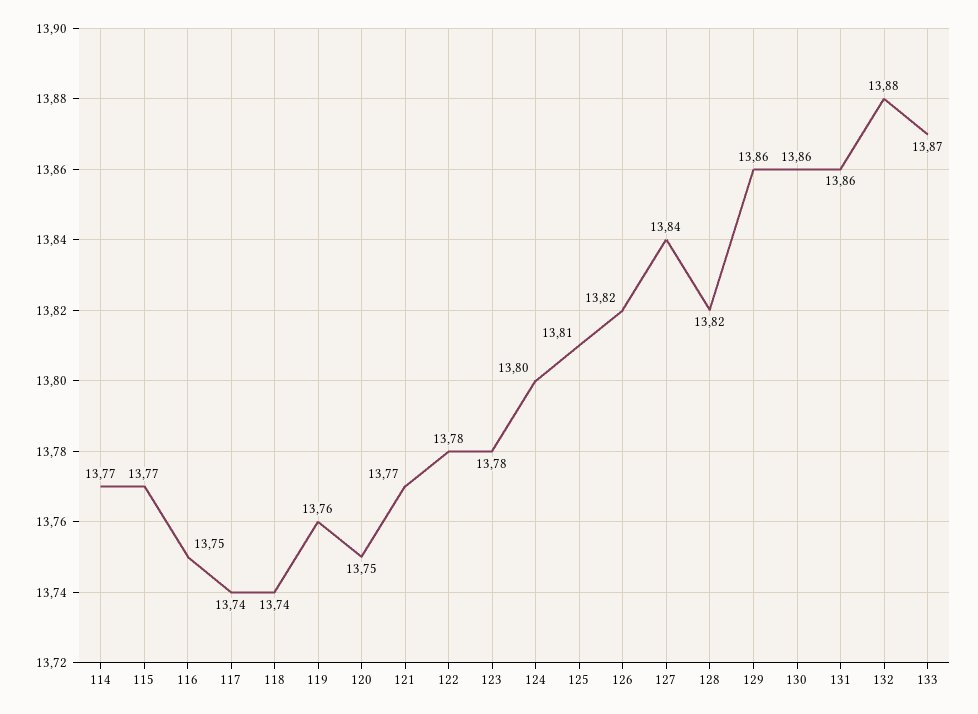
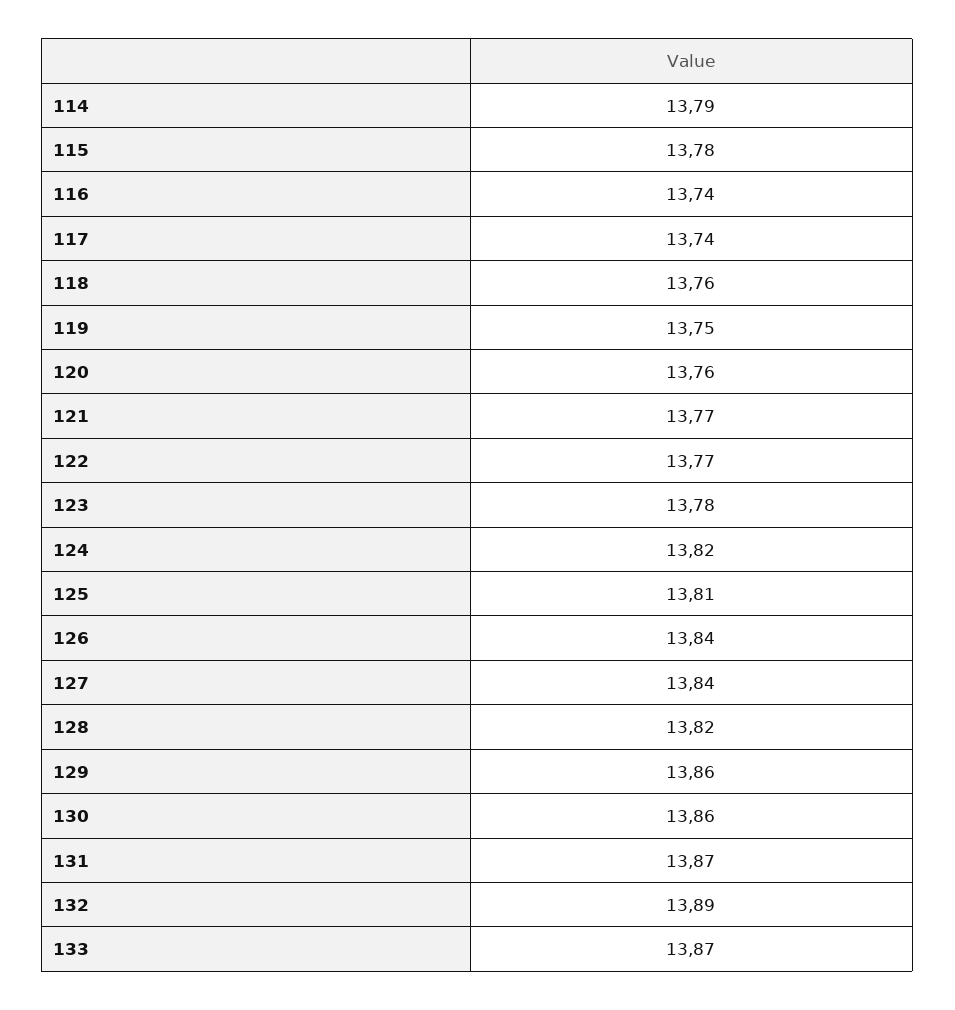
  {
-   "114": 13.77,
+   "114": 13.79,
-   "115": 13.77,
+   "115": 13.78,
-   "116": 13.75,
+   "116": 13.74,
    "117": 13.74,
-   "118": 13.74,
+   "118": 13.76,
-   "119": 13.76,
+   "119": 13.75,
-   "120": 13.75,
+   "120": 13.76,
    "121": 13.77,
-   "122": 13.78,
+   "122": 13.77,
    "123": 13.78,
-   "124": 13.8,
+   "124": 13.82,
    "125": 13.81,
-   "126": 13.82,
+   "126": 13.84,
    "127": 13.84,
    "128": 13.82,
    "129": 13.86,
    "130": 13.86,
-   "131": 13.86,
+   "131": 13.87,
-   "132": 13.88,
+   "132": 13.89,
    "133": 13.87
  }

